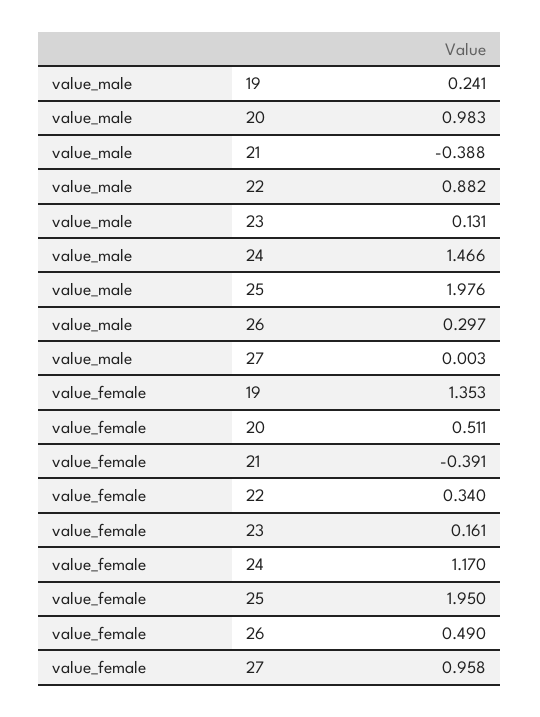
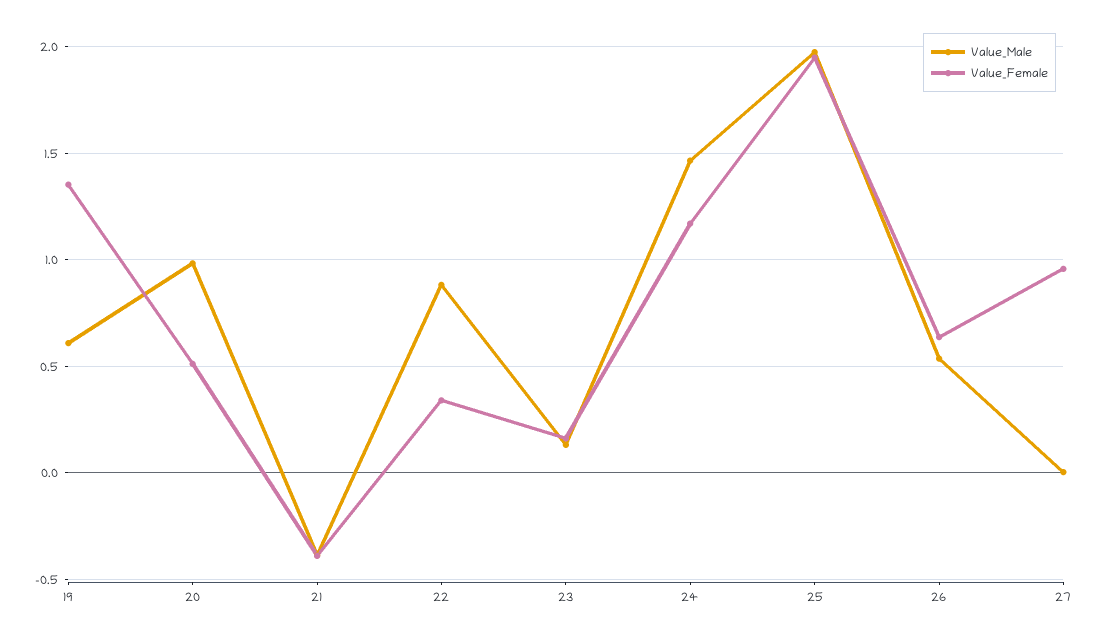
  {
    "value_male": {
-     "19": 0.241,
+     "19": 0.6,
      "20": 0.983,
      "21": -0.388,
      "22": 0.882,
      "23": 0.131,
      "24": 1.466,
      "25": 1.976,
-     "26": 0.297,
+     "26": 0.55,
      "27": 0.003
    },
    "value_female": {
      "19": 1.353,
      "20": 0.511,
      "21": -0.391,
      "22": 0.34,
      "23": 0.161,
      "24": 1.17,
      "25": 1.95,
-     "26": 0.49,
+     "26": 0.65,
      "27": 0.958
    }
  }

